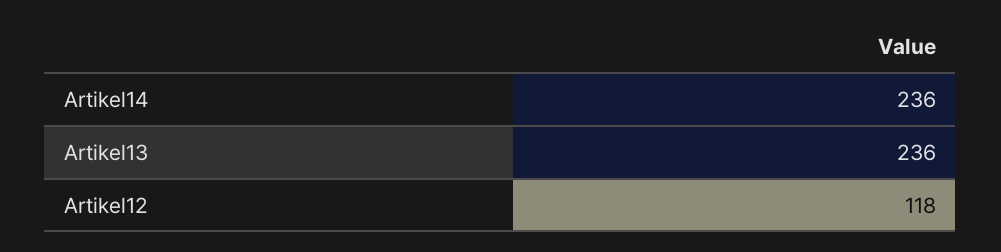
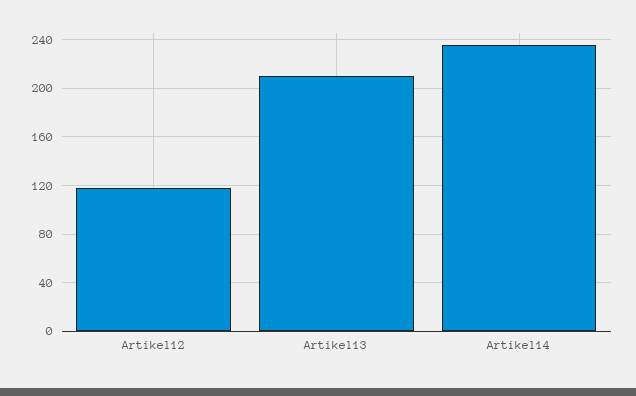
  {
    "Artikel14": 236,
-   "Artikel13": 236,
+   "Artikel13": 210,
    "Artikel12": 118
  }

